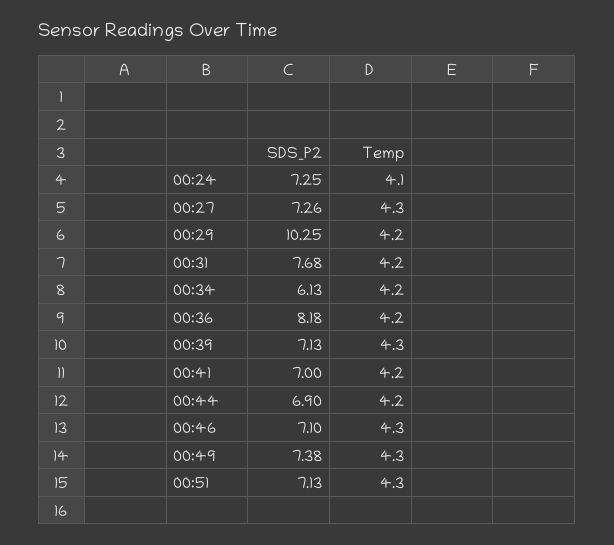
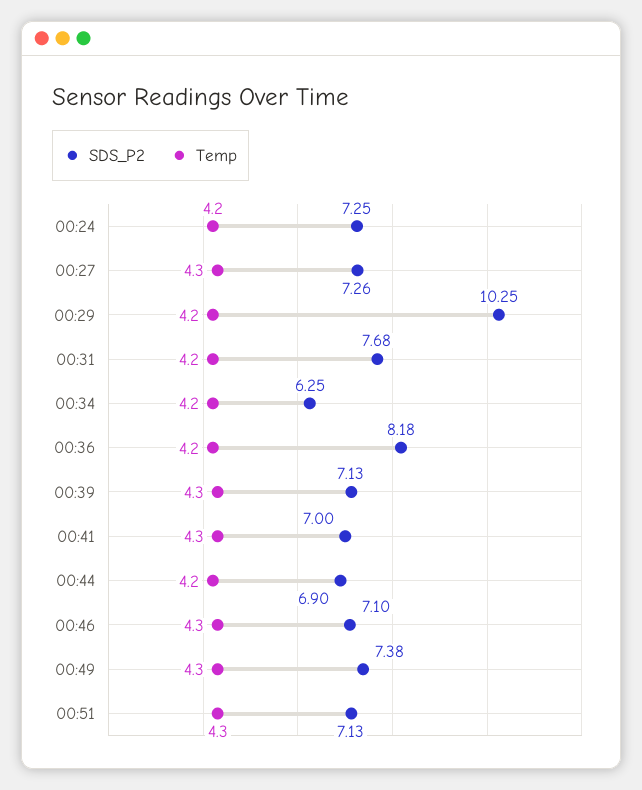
  {
    "SDS_P2": {
      "00:24": 7.25,
      "00:27": 7.26,
      "00:29": 10.25,
      "00:31": 7.68,
-     "00:34": 6.13,
+     "00:34": 6.25,
      "00:36": 8.18,
      "00:39": 7.13,
      "00:41": 7,
      "00:44": 6.9,
      "00:46": 7.1,
      "00:49": 7.38,
      "00:51": 7.13
    },
    "Temp": {
-     "00:24": 4.1,
+     "00:24": 4.2,
      "00:27": 4.3,
      "00:29": 4.2,
      "00:31": 4.2,
      "00:34": 4.2,
      "00:36": 4.2,
      "00:39": 4.3,
-     "00:41": 4.2,
+     "00:41": 4.3,
      "00:44": 4.2,
      "00:46": 4.3,
      "00:49": 4.3,
      "00:51": 4.3
    }
  }

